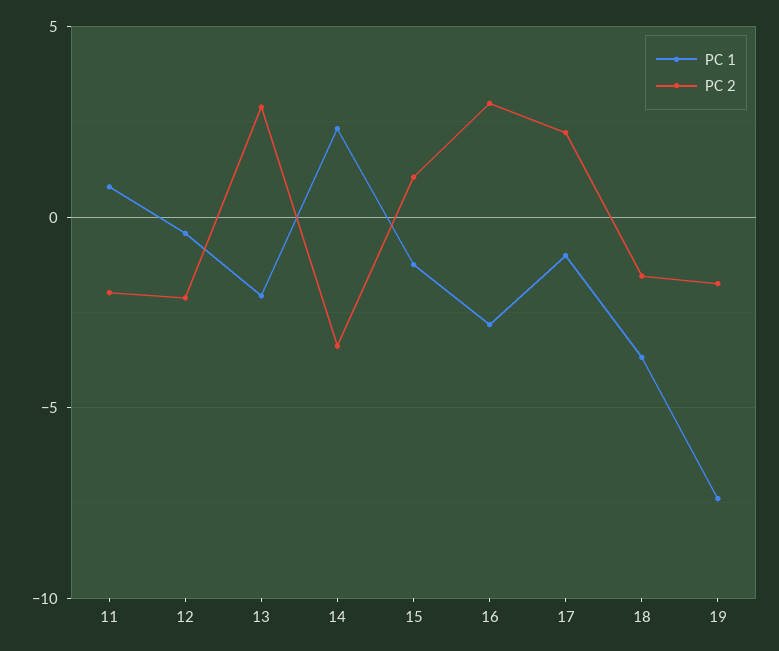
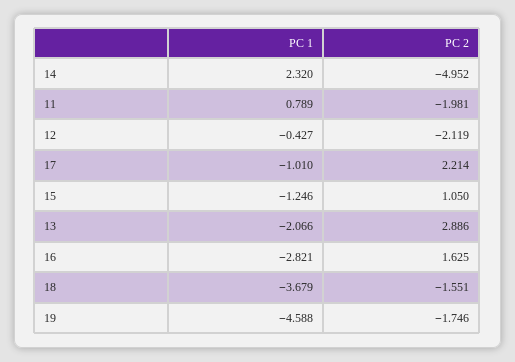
  {
    "PC 1": {
      "11": 0.789,
      "12": -0.427,
      "13": -2.066,
      "14": 2.32,
      "15": -1.246,
      "16": -2.821,
      "17": -1.01,
      "18": -3.679,
-     "19": -7.5
+     "19": -4.588
    },
    "PC 2": {
      "11": -1.981,
      "12": -2.119,
      "13": 2.886,
-     "14": -3.5,
+     "14": -4.952,
      "15": 1.05,
-     "16": 3,
+     "16": 1.625,
      "17": 2.214,
      "18": -1.551,
      "19": -1.746
    }
  }

